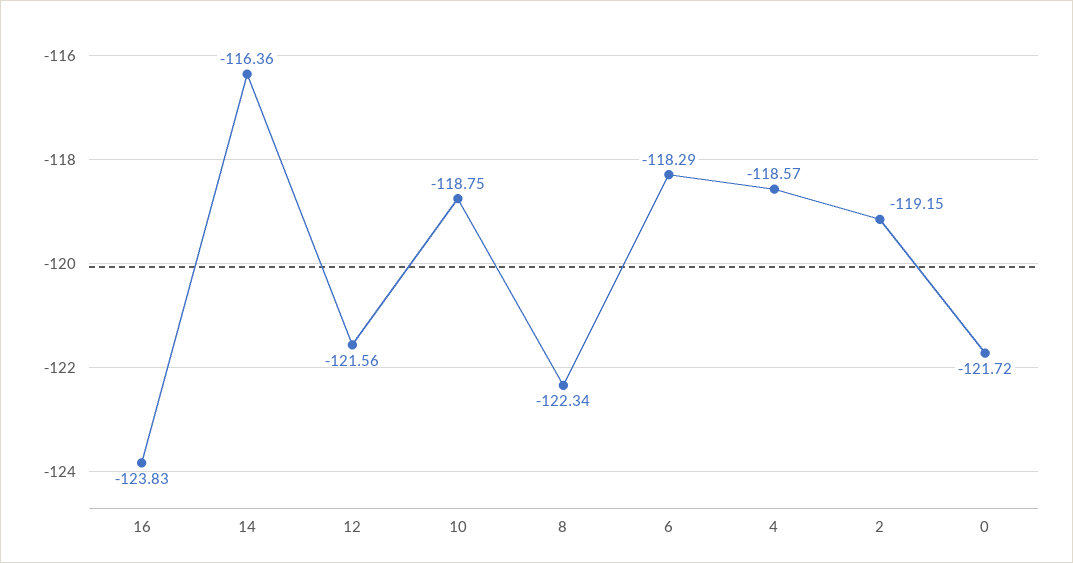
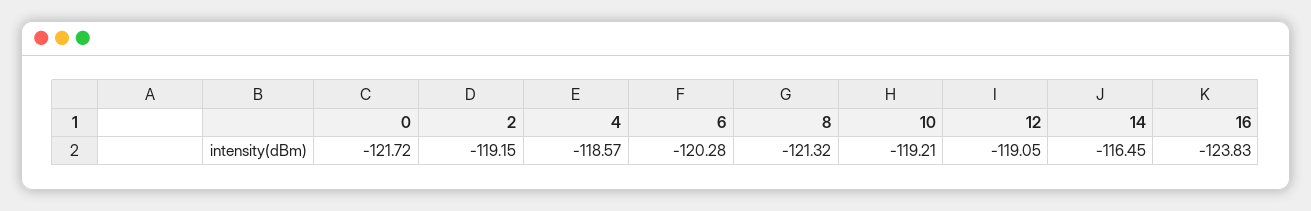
  {
    "16": -123.83,
-   "14": -116.36,
+   "14": -116.45,
-   "12": -121.56,
+   "12": -119.05,
-   "10": -118.75,
+   "10": -119.21,
-   "8": -122.34,
+   "8": -121.32,
-   "6": -118.29,
+   "6": -120.28,
    "4": -118.57,
    "2": -119.15,
    "0": -121.72
  }

